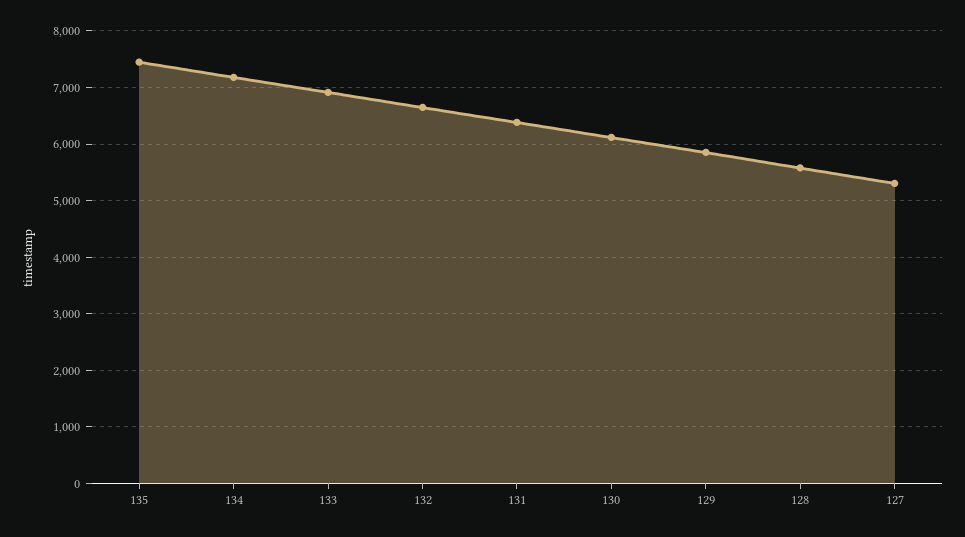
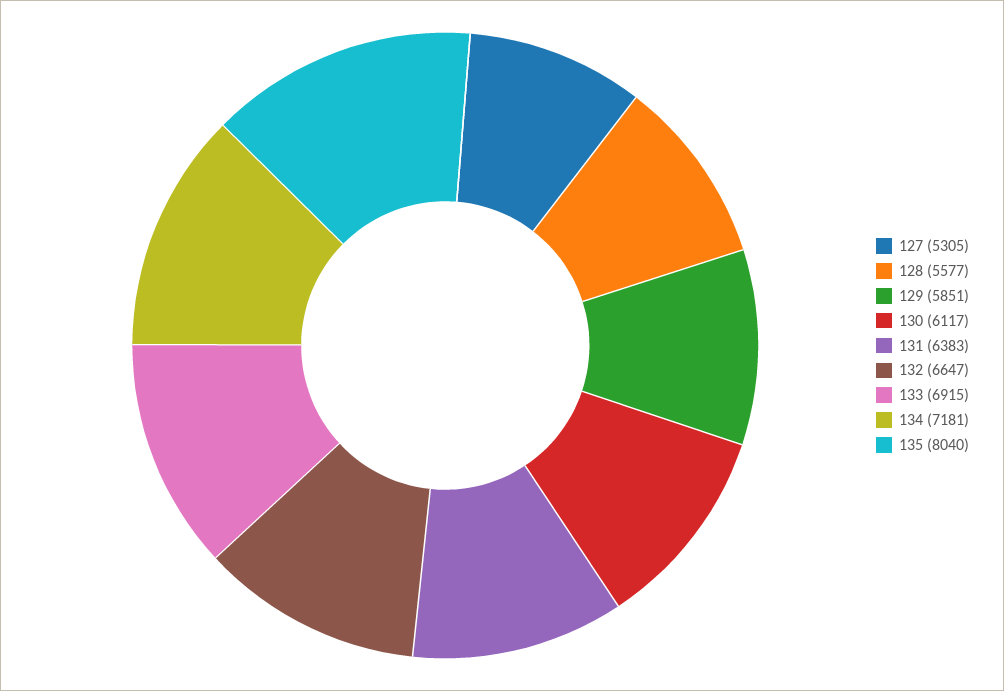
  {
-   "135": 7400,
+   "135": 8040,
    "134": 7181,
    "133": 6915,
    "132": 6647,
    "131": 6383,
    "130": 6117,
    "129": 5851,
    "128": 5577,
    "127": 5305
  }

